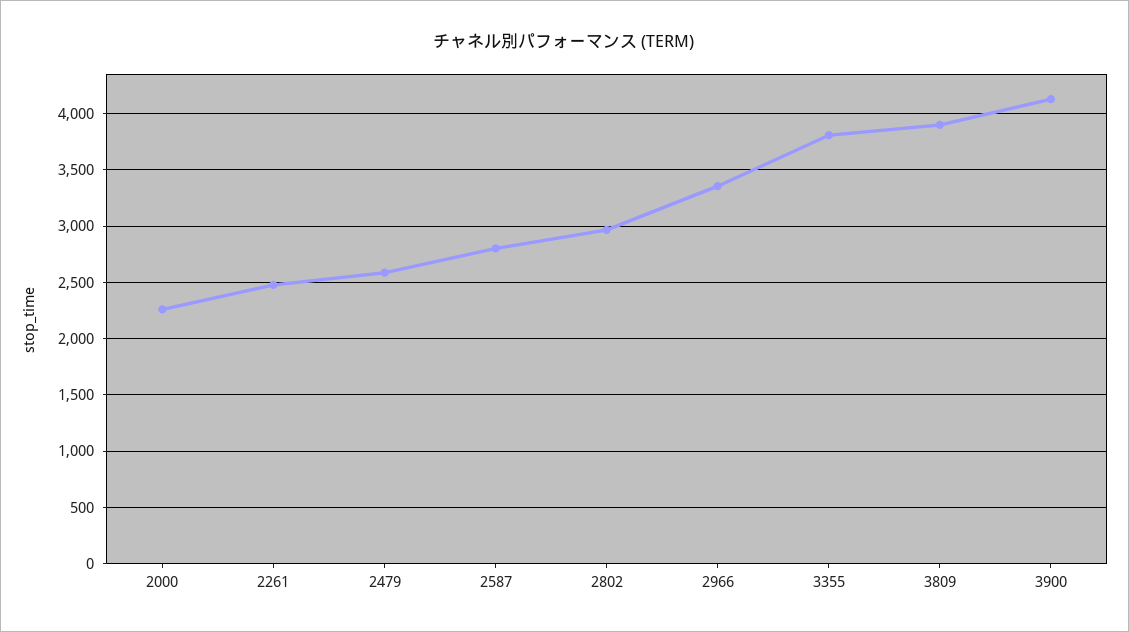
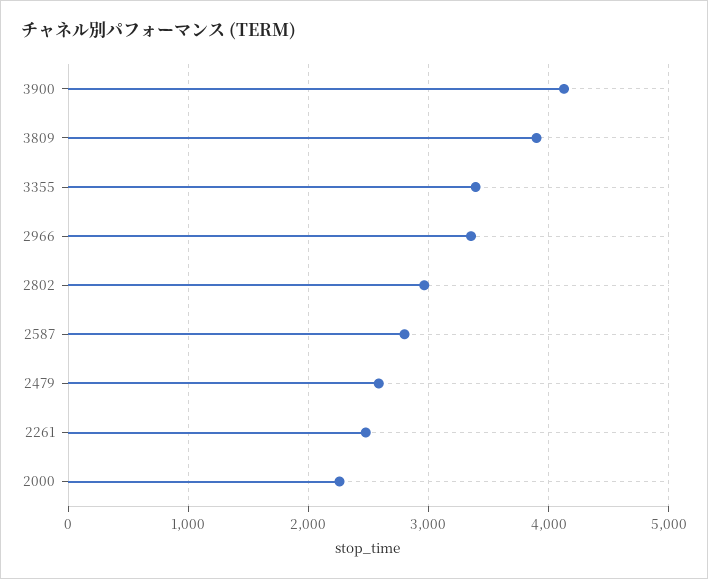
  {
    "2000": 2300,
    "2261": 2500,
    "2479": 2600,
    "2587": 2800,
    "2802": 3000,
    "2966": 3400,
-   "3355": 3800,
+   "3355": 3400,
    "3809": 3900,
    "3900": 4100
  }

